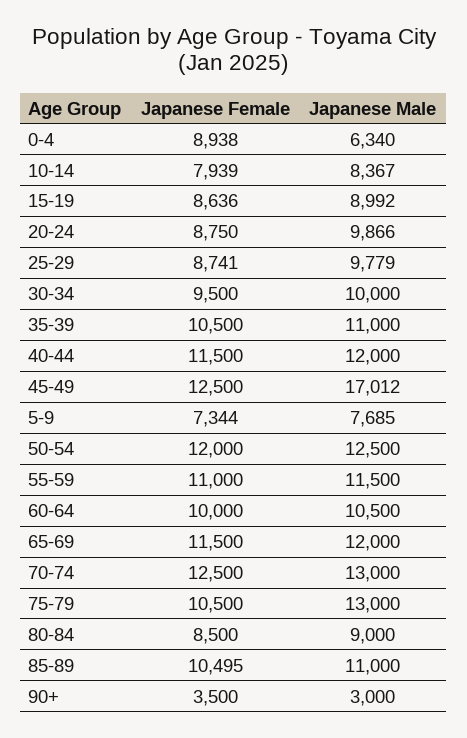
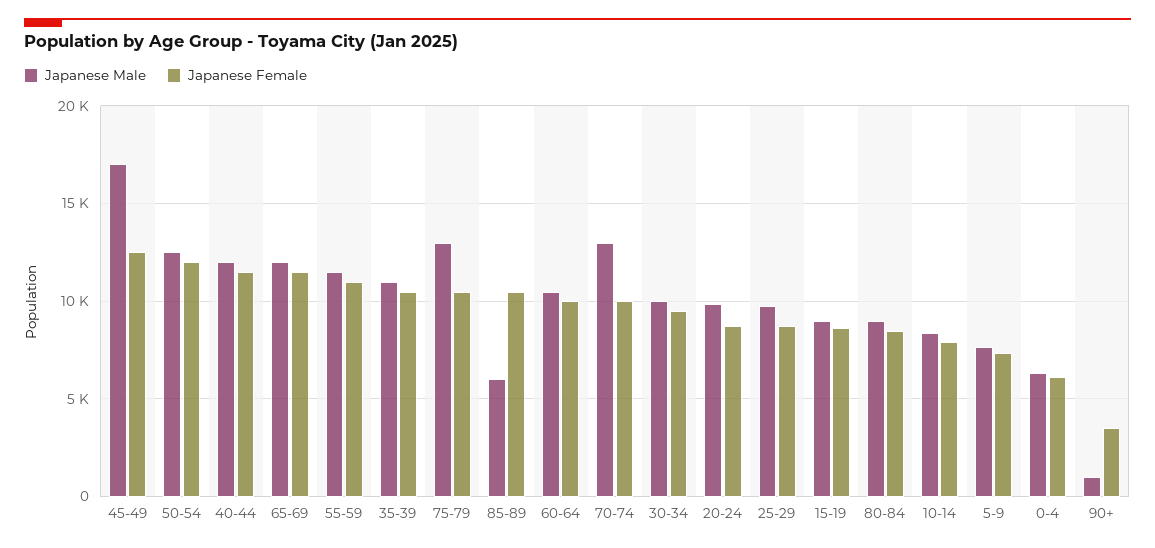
  {
    "Japanese Female": {
-     "0-4": 8938,
+     "0-4": 6000,
      "10-14": 7939,
      "15-19": 8636,
      "20-24": 8750,
      "25-29": 8741,
      "30-34": 9500,
      "35-39": 10500,
      "40-44": 11500,
      "45-49": 12500,
      "5-9": 7344,
      "50-54": 12000,
      "55-59": 11000,
      "60-64": 10000,
      "65-69": 11500,
-     "70-74": 12500,
+     "70-74": 10000,
      "75-79": 10500,
      "80-84": 8500,
      "85-89": 10495,
      "90+": 3500
    },
    "Japanese Male": {
      "0-4": 6340,
      "10-14": 8367,
      "15-19": 8992,
      "20-24": 9866,
      "25-29": 9779,
      "30-34": 10000,
      "35-39": 11000,
      "40-44": 12000,
      "45-49": 17012,
      "5-9": 7685,
      "50-54": 12500,
      "55-59": 11500,
      "60-64": 10500,
      "65-69": 12000,
      "70-74": 13000,
      "75-79": 13000,
      "80-84": 9000,
-     "85-89": 11000,
+     "85-89": 6000,
-     "90+": 3000
+     "90+": 1000
    }
  }

